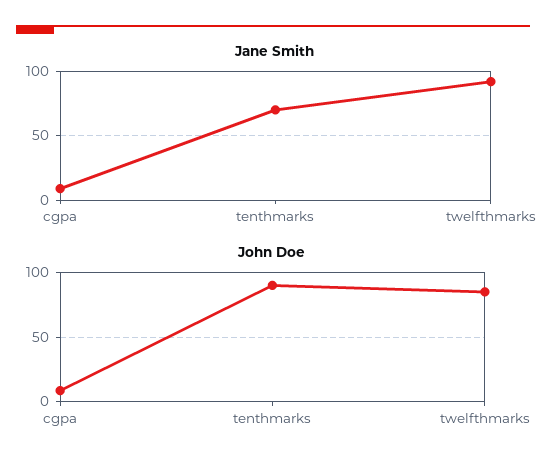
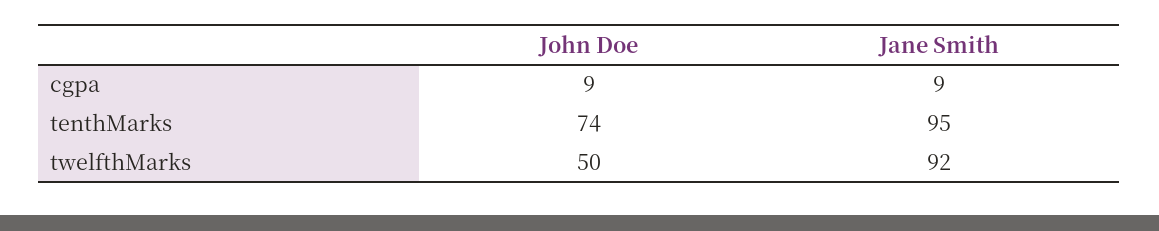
  {
    "Jane Smith": {
      "cgpa": 9,
-     "tenthmarks": 70,
+     "tenthmarks": 95,
      "twelfthmarks": 92
    },
    "John Doe": {
      "cgpa": 9,
-     "tenthmarks": 90,
+     "tenthmarks": 74,
-     "twelfthmarks": 85
+     "twelfthmarks": 50
    }
  }

